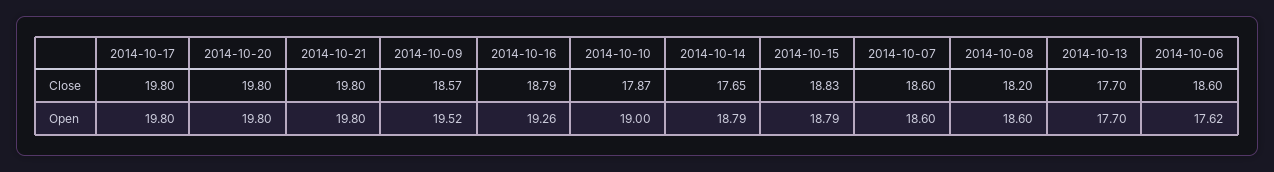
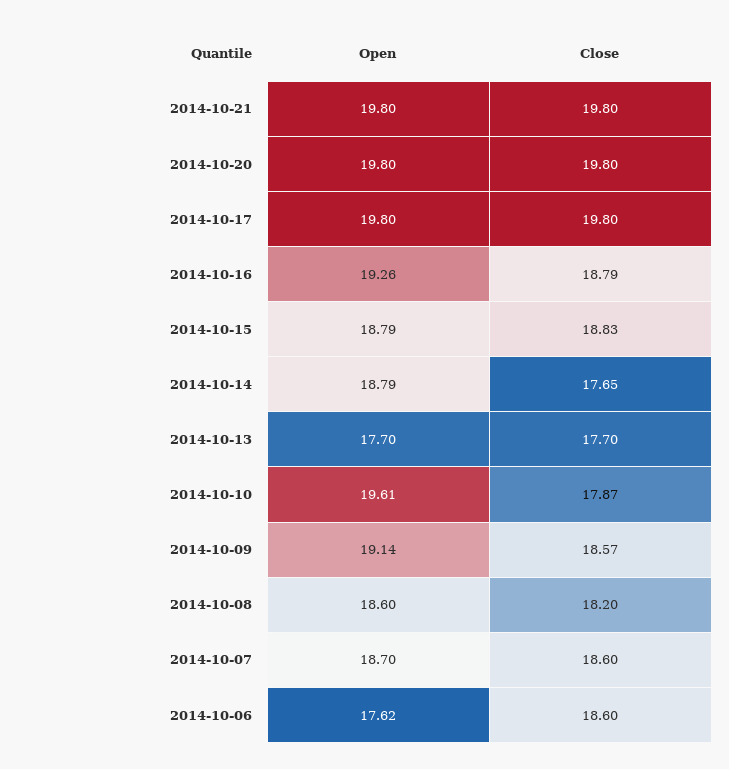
  {
    "2014-10-17": {
      "Close": 19.8,
      "Open": 19.8
    },
    "2014-10-20": {
      "Close": 19.8,
      "Open": 19.8
    },
    "2014-10-21": {
      "Close": 19.8,
      "Open": 19.8
    },
    "2014-10-09": {
      "Close": 18.57,
-     "Open": 19.52
+     "Open": 19.14
    },
    "2014-10-16": {
      "Close": 18.79,
      "Open": 19.26
    },
    "2014-10-10": {
      "Close": 17.87,
-     "Open": 19
+     "Open": 19.61
    },
    "2014-10-14": {
      "Close": 17.65,
      "Open": 18.79
    },
    "2014-10-15": {
      "Close": 18.83,
      "Open": 18.79
    },
    "2014-10-07": {
      "Close": 18.6,
-     "Open": 18.6
+     "Open": 18.7
    },
    "2014-10-08": {
      "Close": 18.2,
      "Open": 18.6
    },
    "2014-10-13": {
      "Close": 17.7,
      "Open": 17.7
    },
    "2014-10-06": {
      "Close": 18.6,
      "Open": 17.62
    }
  }

